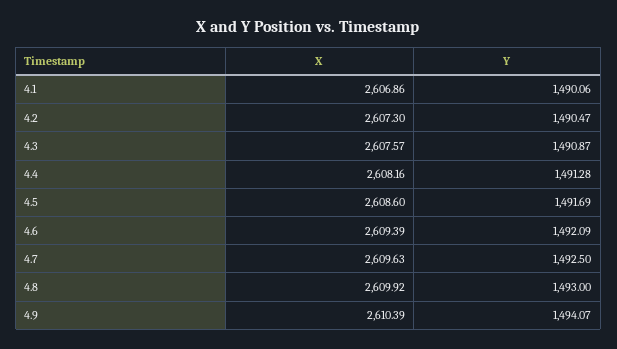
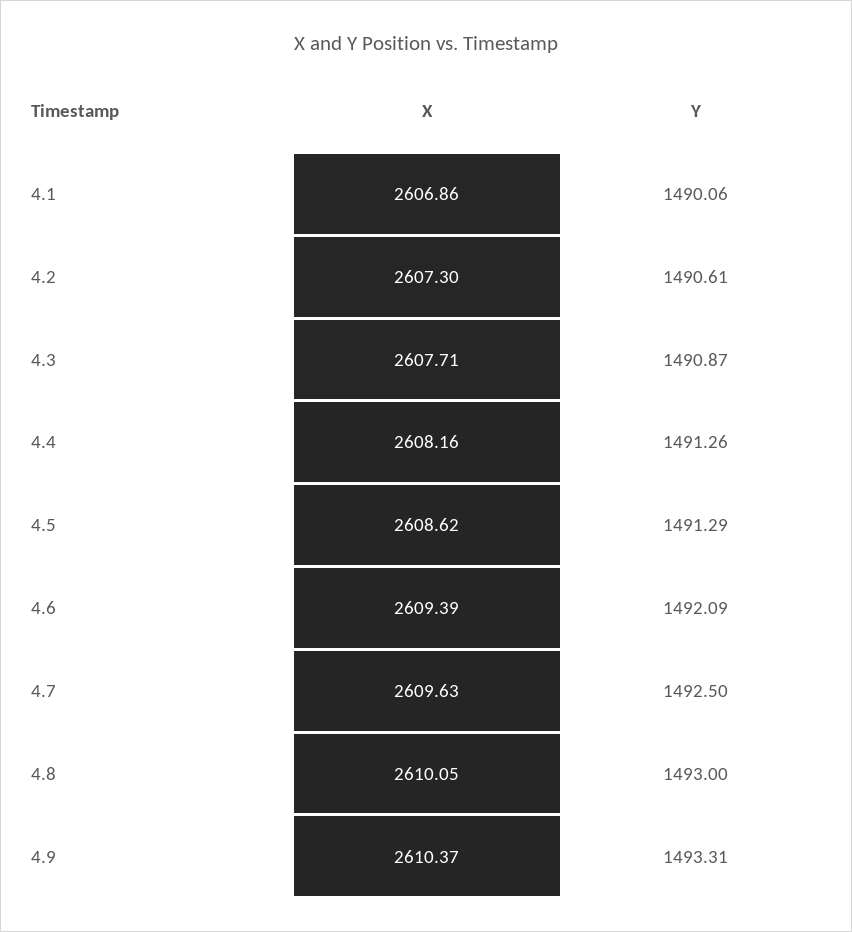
  {
    "X": {
      "4.1": 2606.86,
      "4.2": 2607.3,
-     "4.3": 2607.57,
+     "4.3": 2607.71,
      "4.4": 2608.16,
-     "4.5": 2608.6,
+     "4.5": 2608.62,
      "4.6": 2609.39,
      "4.7": 2609.63,
-     "4.8": 2609.92,
+     "4.8": 2610.05,
-     "4.9": 2610.39
+     "4.9": 2610.37
    },
    "Y": {
      "4.1": 1490.06,
-     "4.2": 1490.47,
+     "4.2": 1490.61,
      "4.3": 1490.87,
-     "4.4": 1491.28,
+     "4.4": 1491.26,
-     "4.5": 1491.69,
+     "4.5": 1491.29,
      "4.6": 1492.09,
      "4.7": 1492.5,
      "4.8": 1493,
-     "4.9": 1494.07
+     "4.9": 1493.31
    }
  }

